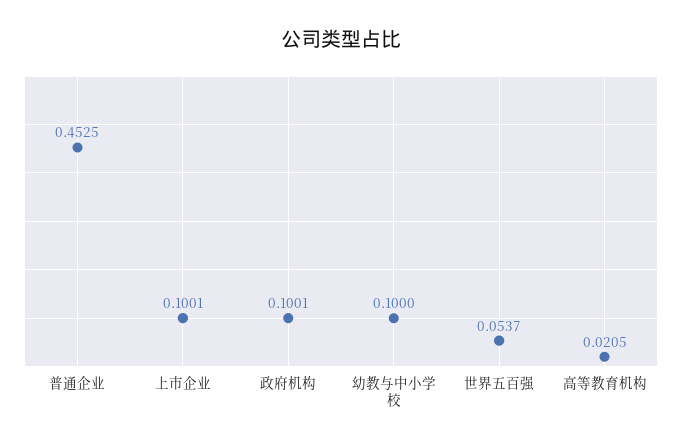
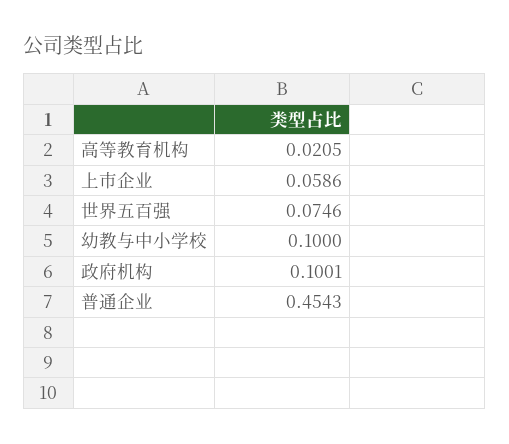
  {
-   "普通企业": 0.4525,
+   "普通企业": 0.4543,
-   "上市企业": 0.1001,
+   "上市企业": 0.0586,
    "政府机构": 0.1001,
    "幼教与中小学校": 0.1,
-   "世界五百强": 0.0537,
+   "世界五百强": 0.0746,
    "高等教育机构": 0.0205
  }

